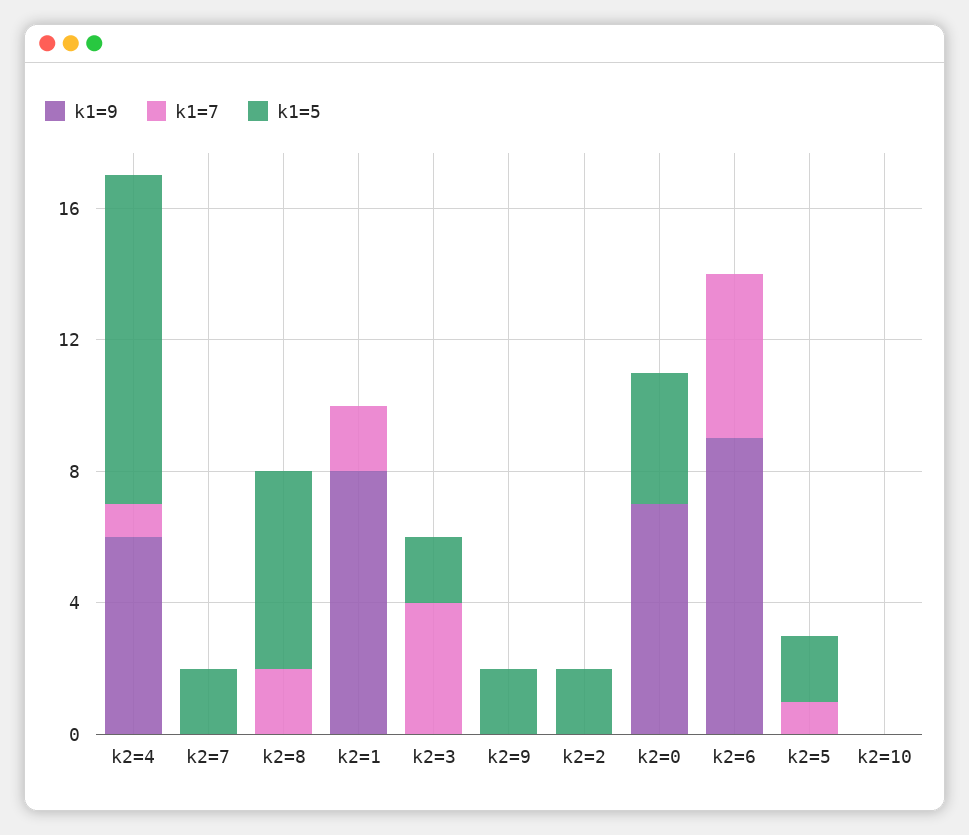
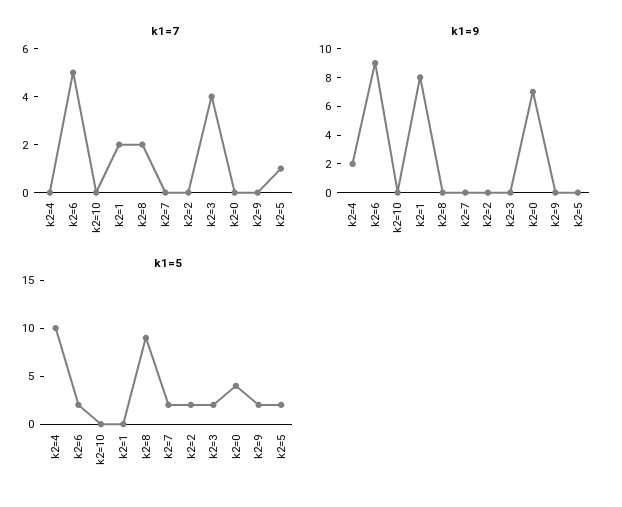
  {
    "k1=9": {
-     "k2=4": 6,
+     "k2=4": 2,
      "k2=7": 0,
      "k2=8": 0,
      "k2=1": 8,
      "k2=3": 0,
      "k2=9": 0,
      "k2=2": 0,
      "k2=0": 7,
      "k2=6": 9,
      "k2=5": 0,
      "k2=10": 0
    },
    "k1=7": {
-     "k2=4": 1,
+     "k2=4": 0,
      "k2=7": 0,
      "k2=8": 2,
      "k2=1": 2,
      "k2=3": 4,
      "k2=9": 0,
      "k2=2": 0,
      "k2=0": 0,
      "k2=6": 5,
      "k2=5": 1,
      "k2=10": 0
    },
    "k1=5": {
      "k2=4": 10,
      "k2=7": 2,
-     "k2=8": 6,
+     "k2=8": 9,
      "k2=1": 0,
      "k2=3": 2,
      "k2=9": 2,
      "k2=2": 2,
      "k2=0": 4,
-     "k2=6": 0,
+     "k2=6": 2,
      "k2=5": 2,
      "k2=10": 0
    }
  }

